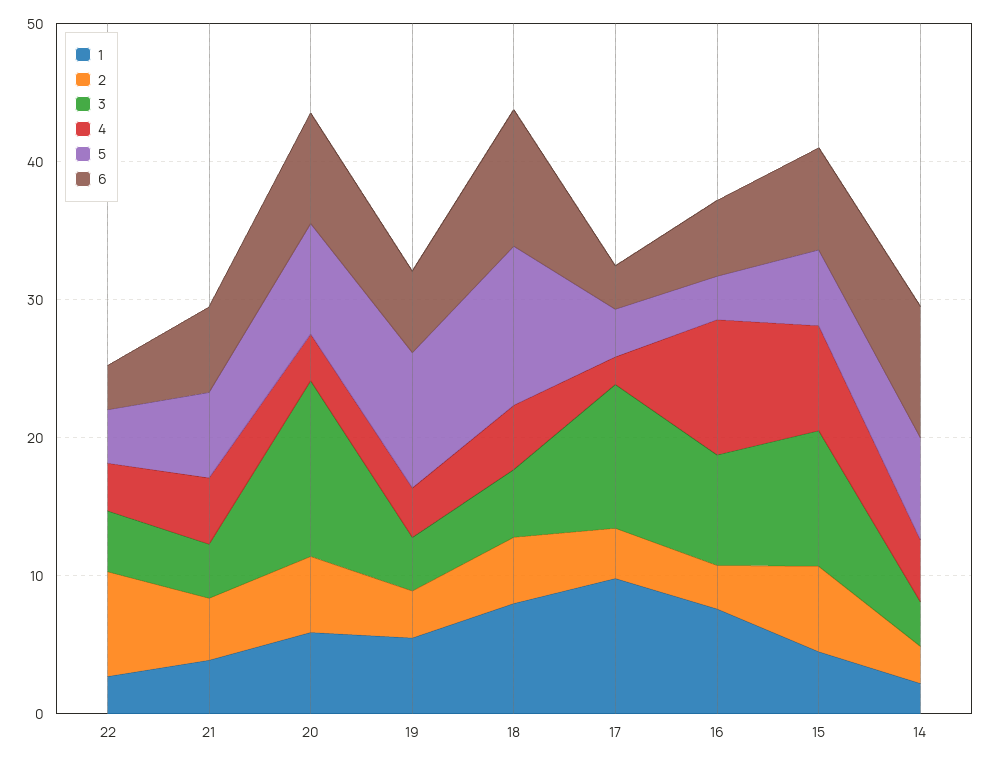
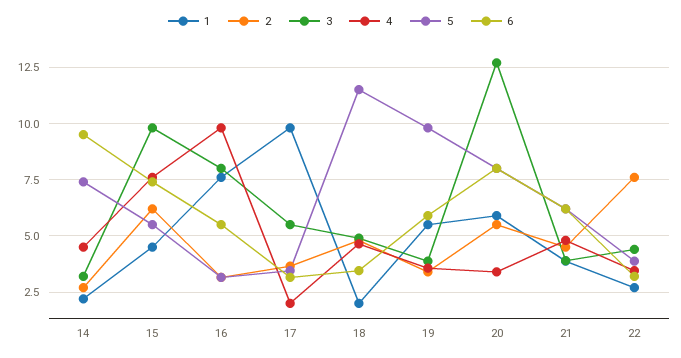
  {
    "1": {
      "22": 2.5,
      "21": 4,
      "20": 6,
      "19": 5.5,
-     "18": 8,
+     "18": 2,
      "17": 10,
      "16": 7.5,
      "15": 4.5,
      "14": 2
    },
    "2": {
      "22": 7.5,
      "21": 4.5,
      "20": 5.5,
      "19": 3.5,
      "18": 5,
      "17": 3.5,
      "16": 3,
      "15": 6,
      "14": 2.5
    },
    "3": {
      "22": 4.5,
      "21": 4,
      "20": 12.5,
      "19": 4,
      "18": 5,
-     "17": 10,
+     "17": 5.5,
      "16": 8,
      "15": 10,
      "14": 3
    },
    "4": {
      "22": 3.5,
      "21": 5,
      "20": 3.5,
      "19": 3.5,
      "18": 4.5,
      "17": 2,
      "16": 10,
      "15": 7.5,
      "14": 4.5
    },
    "5": {
      "22": 4,
      "21": 6,
      "20": 8,
      "19": 10,
      "18": 11.5,
      "17": 3.5,
      "16": 3,
      "15": 5.5,
      "14": 7.5
    },
    "6": {
      "22": 3,
      "21": 6,
      "20": 8,
      "19": 6,
-     "18": 10,
+     "18": 3.5,
      "17": 3,
      "16": 5.5,
      "15": 7.5,
      "14": 9.5
    }
  }

